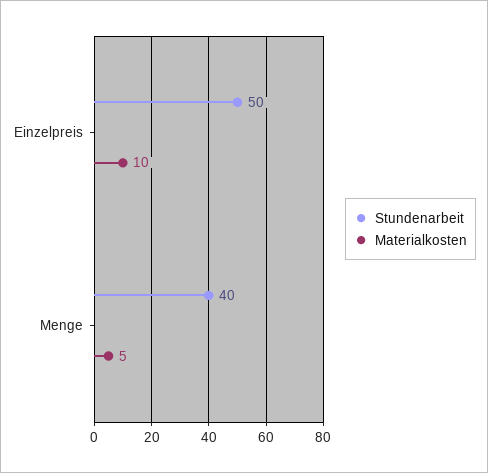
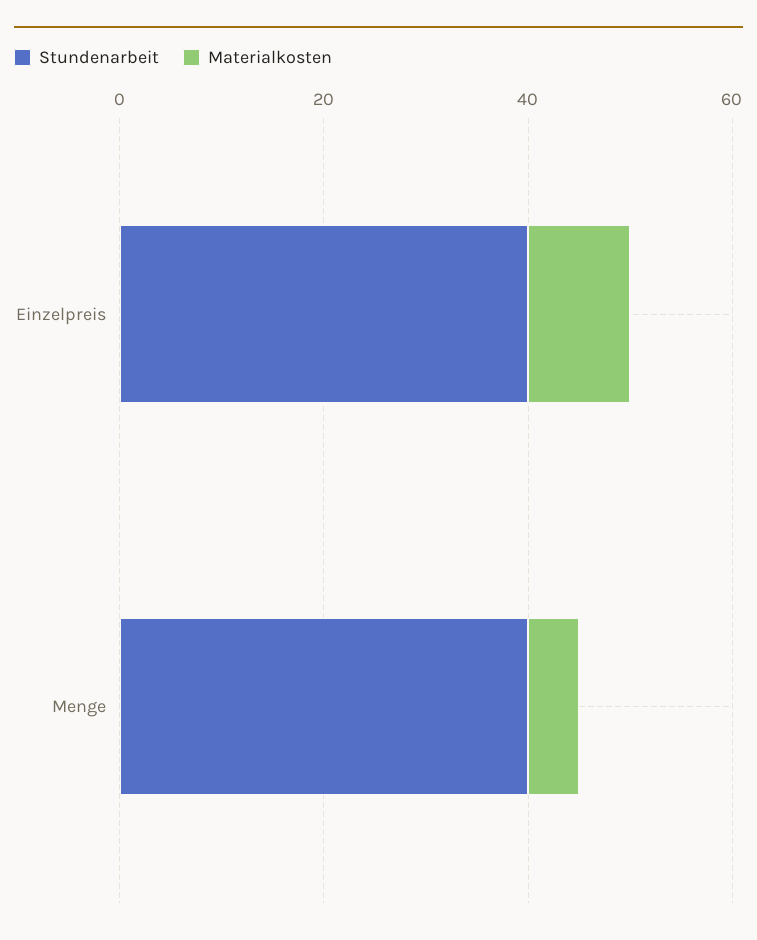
  {
    "Stundenarbeit": {
-     "Einzelpreis": 50,
+     "Einzelpreis": 40,
      "Menge": 40
    },
    "Materialkosten": {
      "Einzelpreis": 10,
      "Menge": 5
    }
  }

